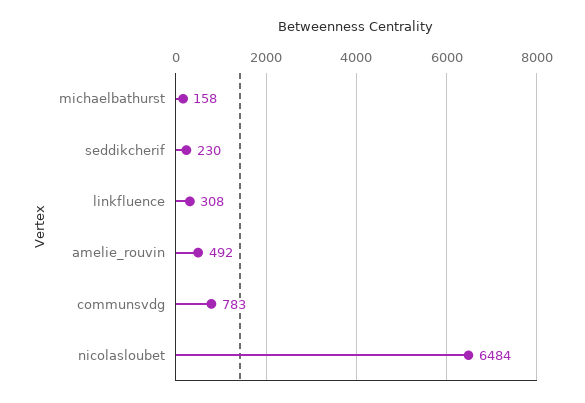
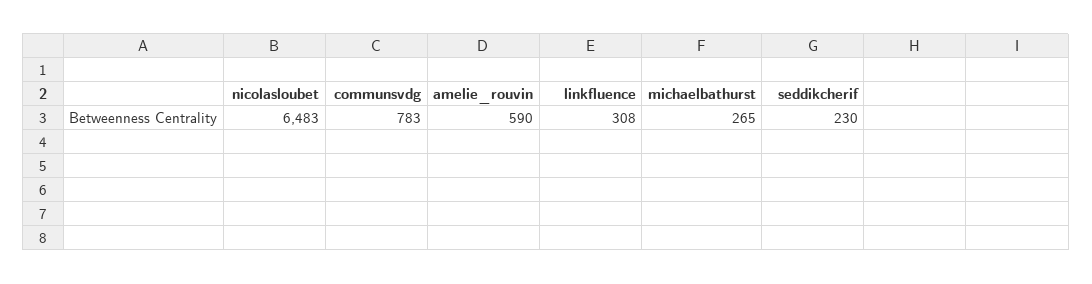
  {
-   "michaelbathurst": 158,
+   "michaelbathurst": 265,
    "seddikcherif": 230,
    "linkfluence": 308,
-   "amelie_rouvin": 492,
+   "amelie_rouvin": 590,
    "communsvdg": 783,
-   "nicolasloubet": 6484
+   "nicolasloubet": 6483
  }

